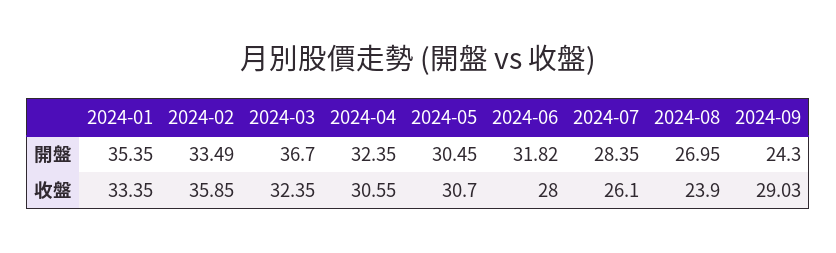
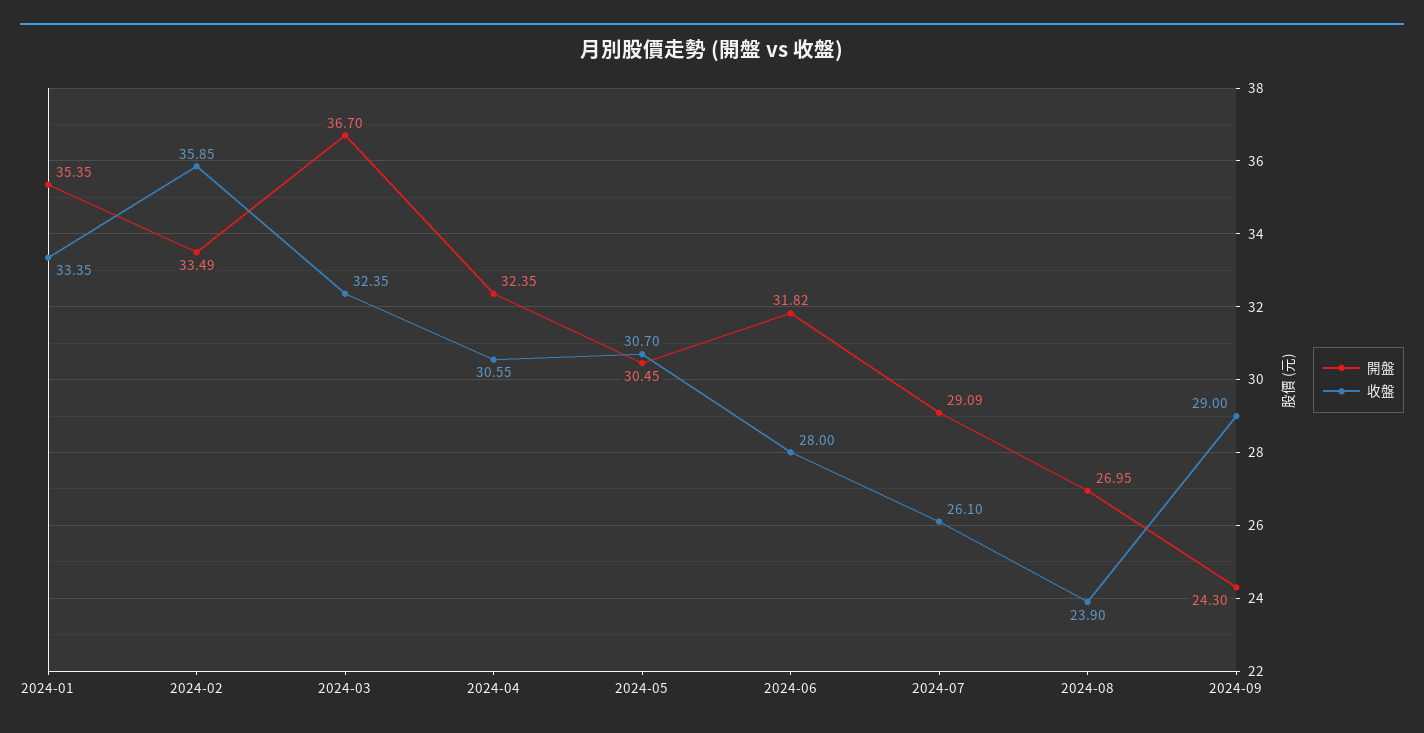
  {
    "開盤": {
      "2024-01": 35.35,
      "2024-02": 33.49,
      "2024-03": 36.7,
      "2024-04": 32.35,
      "2024-05": 30.45,
      "2024-06": 31.82,
-     "2024-07": 28.35,
+     "2024-07": 29.09,
      "2024-08": 26.95,
      "2024-09": 24.3
    },
    "收盤": {
      "2024-01": 33.35,
      "2024-02": 35.85,
      "2024-03": 32.35,
      "2024-04": 30.55,
      "2024-05": 30.7,
      "2024-06": 28,
      "2024-07": 26.1,
      "2024-08": 23.9,
-     "2024-09": 29.03
+     "2024-09": 29
    }
  }

